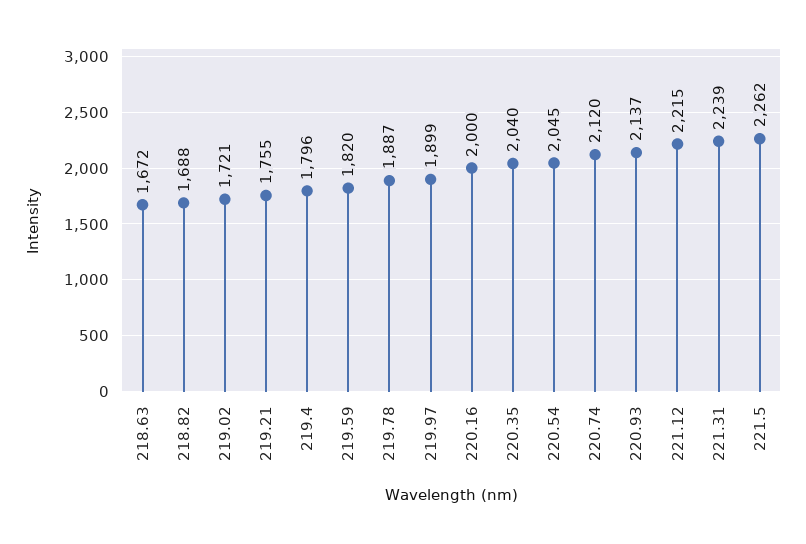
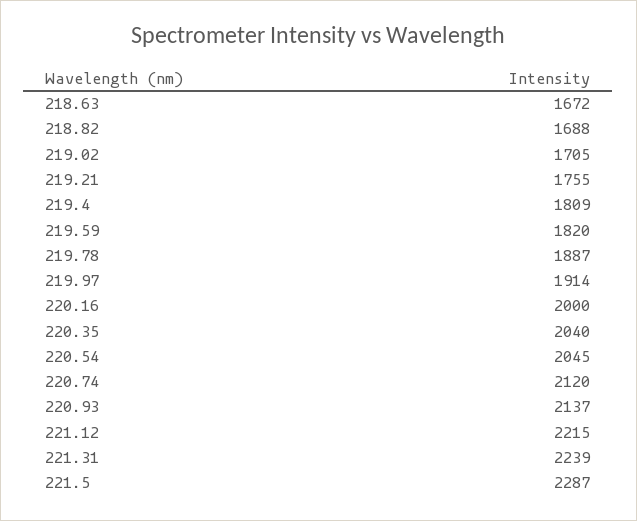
  {
    "218.63": 1672,
    "218.82": 1688,
-   "219.02": 1721,
+   "219.02": 1705,
    "219.21": 1755,
-   "219.4": 1796,
+   "219.4": 1809,
    "219.59": 1820,
    "219.78": 1887,
-   "219.97": 1899,
+   "219.97": 1914,
    "220.16": 2000,
    "220.35": 2040,
    "220.54": 2045,
    "220.74": 2120,
    "220.93": 2137,
    "221.12": 2215,
    "221.31": 2239,
-   "221.5": 2262
+   "221.5": 2287
  }

